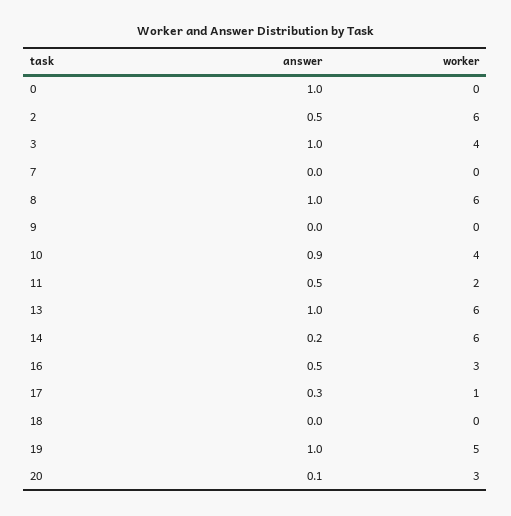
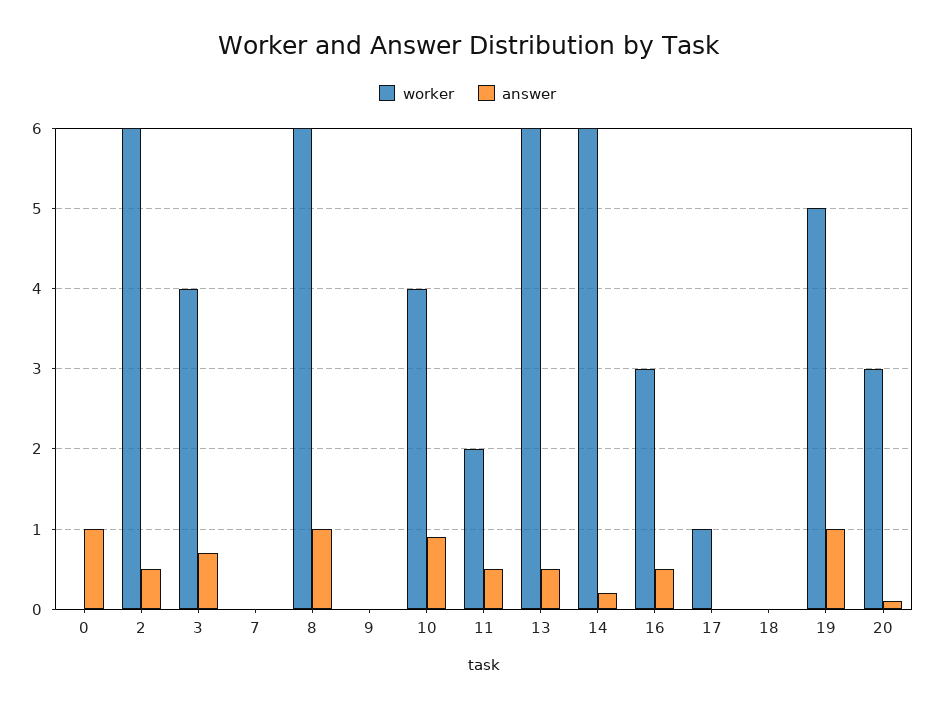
  {
    "answer": {
      "0": 1,
      "2": 0.5,
-     "3": 1,
+     "3": 0.7,
      "7": 0,
      "8": 1,
      "9": 0,
      "10": 0.9,
      "11": 0.5,
-     "13": 1,
+     "13": 0.5,
      "14": 0.2,
      "16": 0.5,
-     "17": 0.3,
+     "17": 0,
      "18": 0,
      "19": 1,
      "20": 0.1
    },
    "worker": {
      "0": 0,
      "2": 6,
      "3": 4,
      "7": 0,
      "8": 6,
      "9": 0,
      "10": 4,
      "11": 2,
      "13": 6,
      "14": 6,
      "16": 3,
      "17": 1,
      "18": 0,
      "19": 5,
      "20": 3
    }
  }

